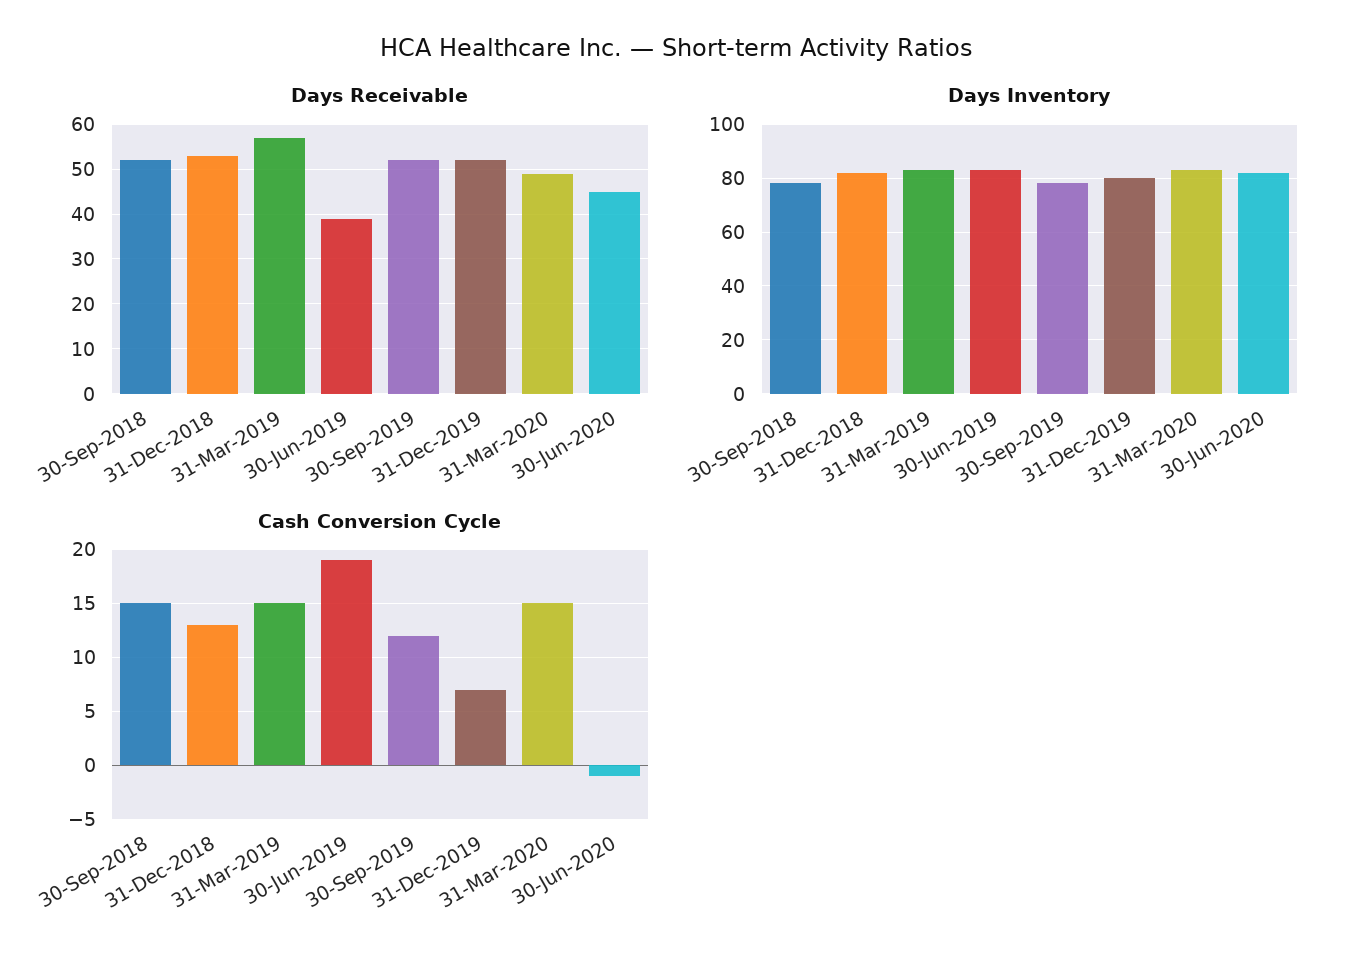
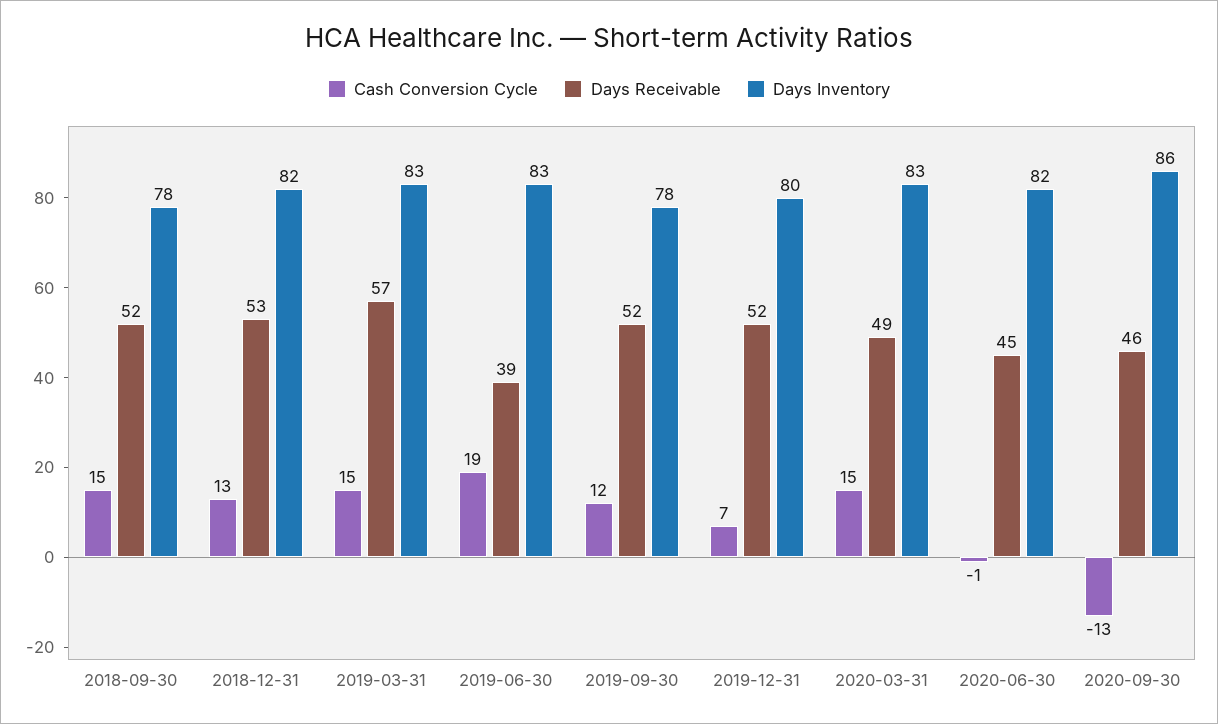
  {
    "Days Receivable": {
      "30-Sep-2018": 52,
      "31-Dec-2018": 53,
      "31-Mar-2019": 57,
      "30-Jun-2019": 39,
      "30-Sep-2019": 52,
      "31-Dec-2019": 52,
      "31-Mar-2020": 49,
-     "30-Jun-2020": 45
+     "30-Jun-2020": 45,
+     "2020-09-30": 46
    },
    "Days Inventory": {
      "30-Sep-2018": 78,
      "31-Dec-2018": 82,
      "31-Mar-2019": 83,
      "30-Jun-2019": 83,
      "30-Sep-2019": 78,
      "31-Dec-2019": 80,
      "31-Mar-2020": 83,
-     "30-Jun-2020": 82
+     "30-Jun-2020": 82,
+     "2020-09-30": 86
    },
    "Cash Conversion Cycle": {
      "30-Sep-2018": 15,
      "31-Dec-2018": 13,
      "31-Mar-2019": 15,
      "30-Jun-2019": 19,
      "30-Sep-2019": 12,
      "31-Dec-2019": 7,
      "31-Mar-2020": 15,
-     "30-Jun-2020": -1
+     "30-Jun-2020": -1,
+     "2020-09-30": -13
    }
  }

